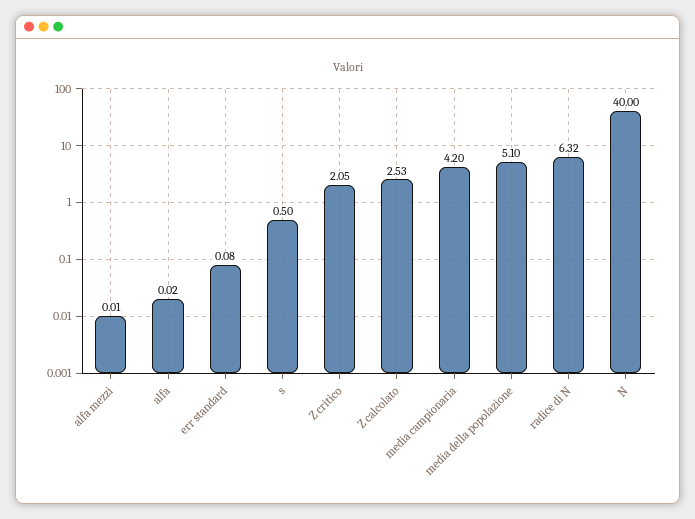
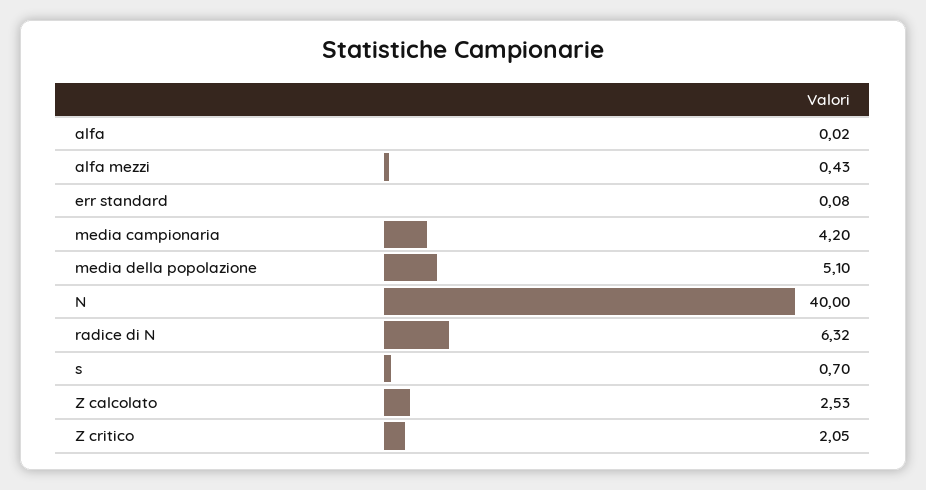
  {
-   "alfa mezzi": 0.01,
+   "alfa mezzi": 0.43,
    "alfa": 0.02,
    "err standard": 0.08,
-   "s": 0.5,
+   "s": 0.7,
    "Z critico": 2.05,
    "Z calcolato": 2.53,
    "media campionaria": 4.2,
    "media della popolazione": 5.1,
    "radice di N": 6.32,
    "N": 40
  }

